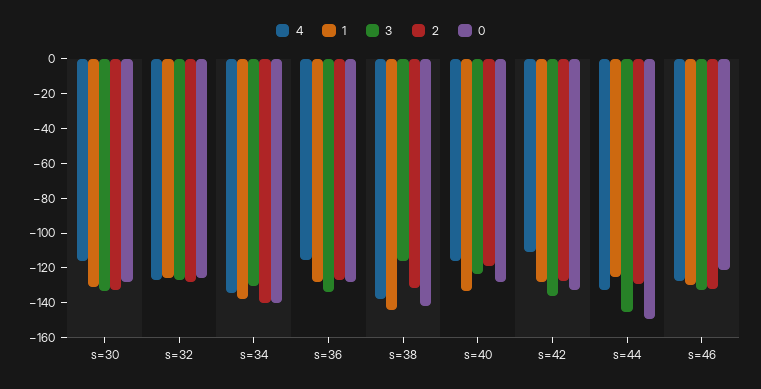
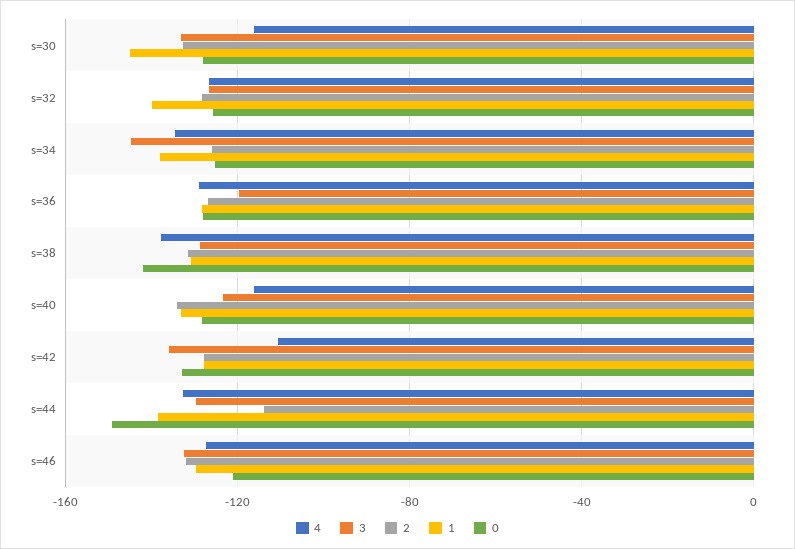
  {
    "4": {
      "s=30": -115,
      "s=32": -125,
      "s=34": -135,
-     "s=36": -115,
+     "s=36": -130,
      "s=38": -140,
      "s=40": -115,
      "s=42": -110,
      "s=44": -135,
      "s=46": -130
    },
    "1": {
-     "s=30": -130,
+     "s=30": -145,
-     "s=32": -125,
+     "s=32": -140,
      "s=34": -140,
      "s=36": -130,
-     "s=38": -145,
+     "s=38": -130,
      "s=40": -135,
      "s=42": -130,
-     "s=44": -125,
+     "s=44": -140,
      "s=46": -130
    },
    "3": {
      "s=30": -135,
      "s=32": -125,
-     "s=34": -130,
+     "s=34": -145,
-     "s=36": -135,
+     "s=36": -120,
-     "s=38": -115,
+     "s=38": -130,
      "s=40": -125,
      "s=42": -135,
-     "s=44": -145,
+     "s=44": -130,
      "s=46": -135
    },
    "2": {
      "s=30": -135,
      "s=32": -130,
-     "s=34": -140,
+     "s=34": -125,
      "s=36": -125,
      "s=38": -130,
-     "s=40": -120,
+     "s=40": -135,
      "s=42": -130,
-     "s=44": -130,
+     "s=44": -115,
      "s=46": -130
    },
    "0": {
      "s=30": -130,
      "s=32": -125,
-     "s=34": -140,
+     "s=34": -125,
      "s=36": -130,
      "s=38": -140,
      "s=40": -130,
      "s=42": -135,
      "s=44": -150,
      "s=46": -120
    }
  }

